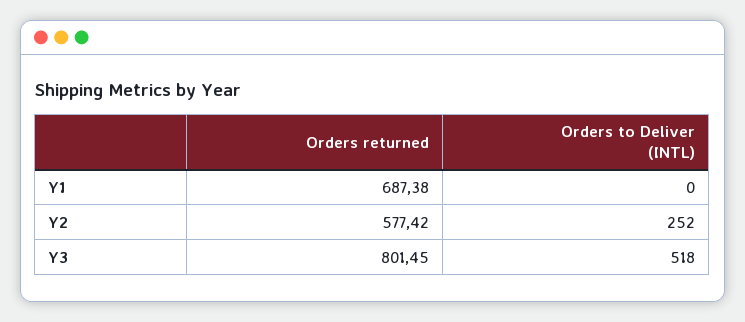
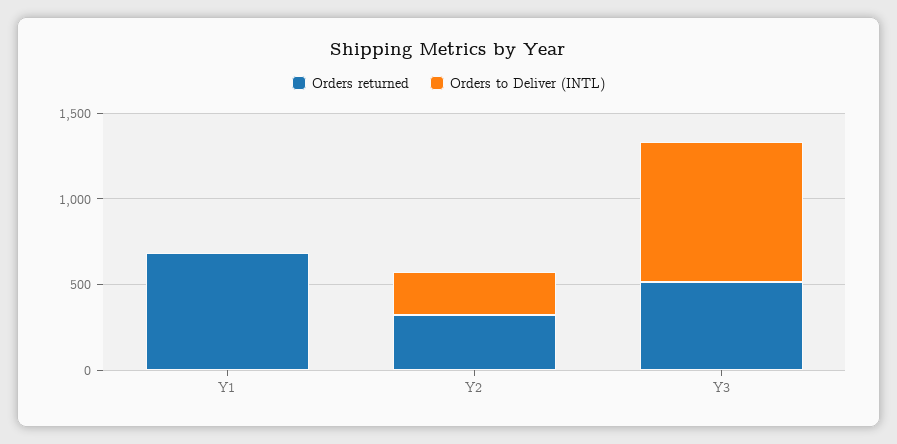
  {
    "Orders returned": {
      "Y1": 687.38,
-     "Y2": 577.42,
+     "Y2": 300,
-     "Y3": 801.45
+     "Y3": 500
    },
    "Orders to Deliver (INTL)": {
      "Y1": 0,
      "Y2": 252,
-     "Y3": 518
+     "Y3": 800
    }
  }

